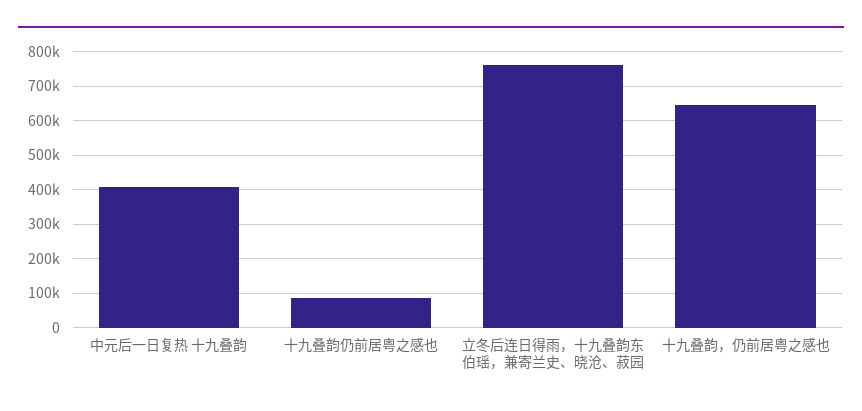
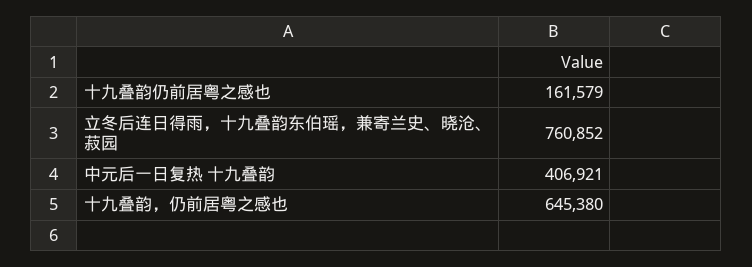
  {
    "中元后一日复热 十九叠韵": 406921,
-   "十九叠韵仍前居粤之感也": 80000,
+   "十九叠韵仍前居粤之感也": 161579,
    "立冬后连日得雨，十九叠韵东伯瑶，兼寄兰史、晓沧、菽园": 760852,
    "十九叠韵，仍前居粤之感也": 645380
  }

